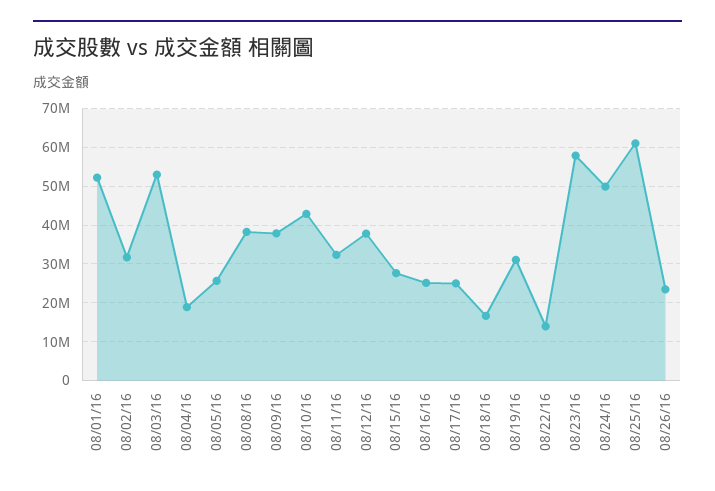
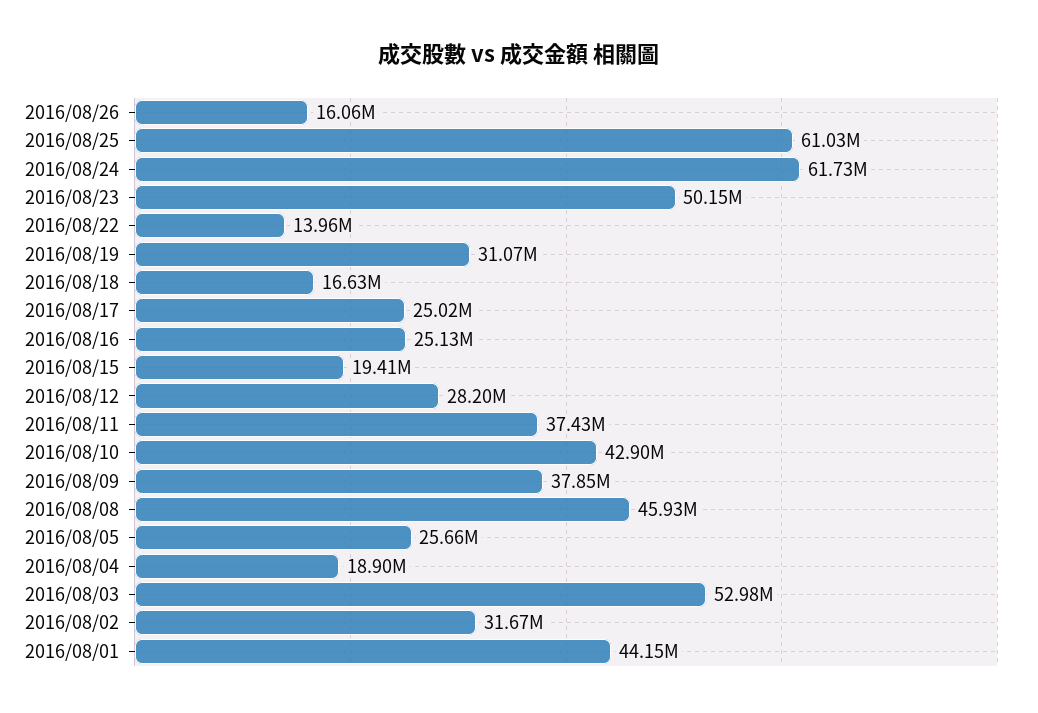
  {
-   "08/01/16": 52000000,
+   "08/01/16": 44150000,
    "08/02/16": 31670000,
    "08/03/16": 52980000,
    "08/04/16": 18900000,
    "08/05/16": 25660000,
-   "08/08/16": 38000000,
+   "08/08/16": 45930000,
    "08/09/16": 37850000,
    "08/10/16": 42900000,
-   "08/11/16": 32000000,
+   "08/11/16": 37430000,
-   "08/12/16": 38000000,
+   "08/12/16": 28200000,
-   "08/15/16": 28000000,
+   "08/15/16": 19410000,
    "08/16/16": 25130000,
    "08/17/16": 25020000,
    "08/18/16": 16630000,
    "08/19/16": 31070000,
    "08/22/16": 13960000,
-   "08/23/16": 58000000,
+   "08/23/16": 50150000,
-   "08/24/16": 50000000,
+   "08/24/16": 61730000,
    "08/25/16": 61030000,
-   "08/26/16": 24000000
+   "08/26/16": 16060000
  }

